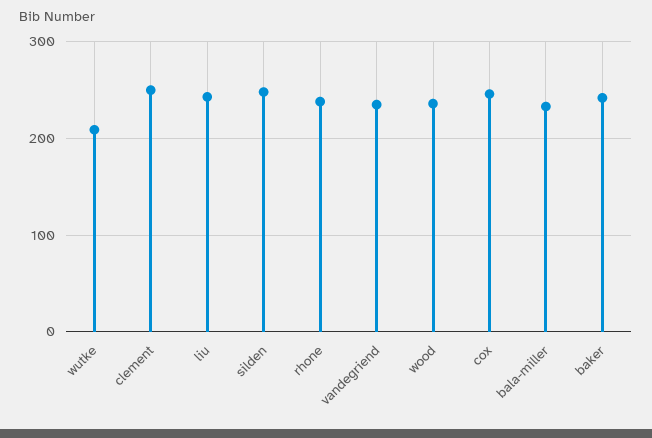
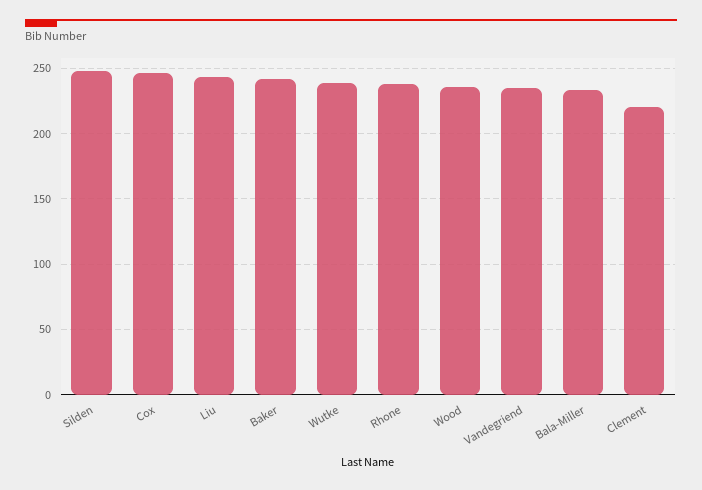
  {
-   "wutke": 210,
+   "wutke": 240,
-   "clement": 250,
+   "clement": 220,
    "liu": 245,
    "silden": 250,
    "rhone": 240,
    "vandegriend": 235,
    "wood": 235,
    "cox": 245,
    "bala-miller": 235,
    "baker": 240
  }

